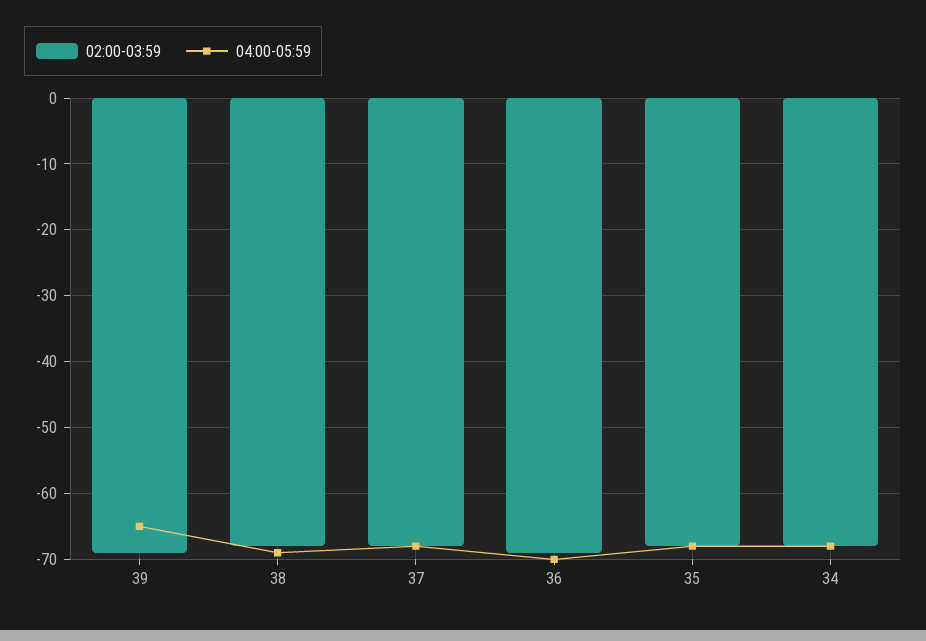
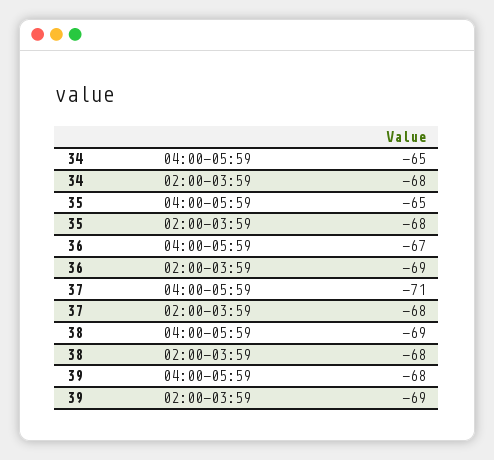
  {
    "02:00-03:59": {
      "39": -69,
      "38": -68,
      "37": -68,
      "36": -69,
      "35": -68,
      "34": -68
    },
    "04:00-05:59": {
-     "39": -65,
+     "39": -68,
      "38": -69,
-     "37": -68,
+     "37": -71,
-     "36": -70,
+     "36": -67,
-     "35": -68,
+     "35": -65,
-     "34": -68
+     "34": -65
    }
  }

